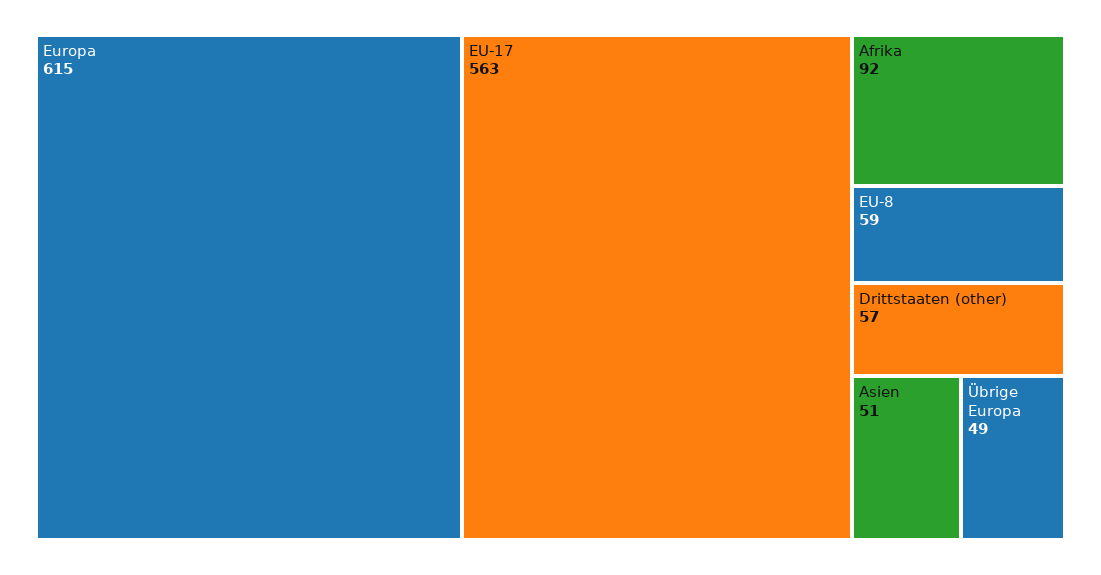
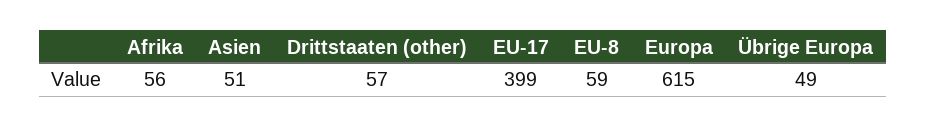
  {
    "Europa": 615,
-   "EU-17": 563,
+   "EU-17": 399,
-   "Afrika": 92,
+   "Afrika": 56,
    "EU-8": 59,
    "Drittstaaten (other)": 57,
    "Asien": 51,
    "Übrige Europa": 49
  }

